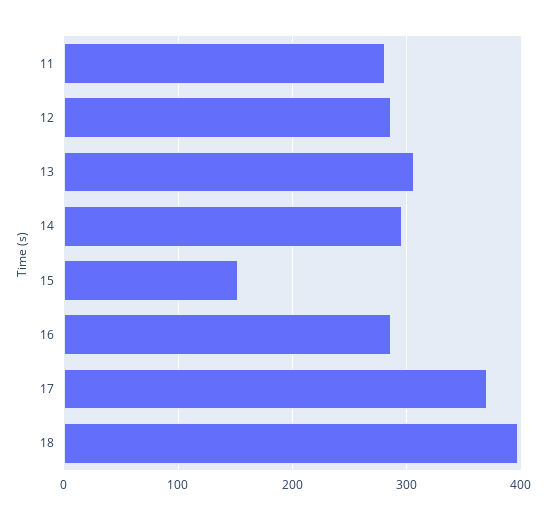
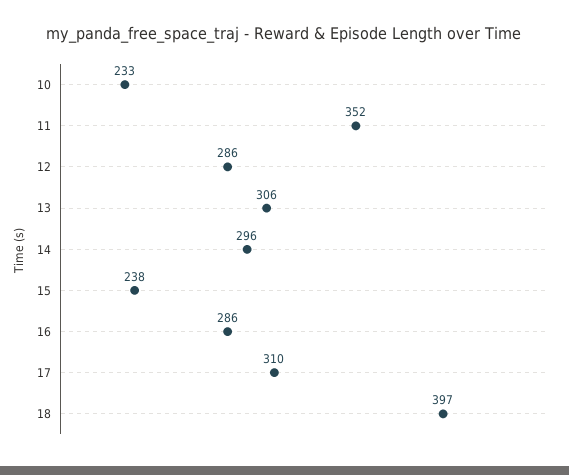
  {
-   "11": 280,
+   "11": 352,
    "12": 286,
    "13": 306,
    "14": 296,
-   "15": 150,
+   "15": 238,
    "16": 286,
-   "17": 370,
+   "17": 310,
-   "18": 397
+   "18": 397,
+   "10": 233
  }

